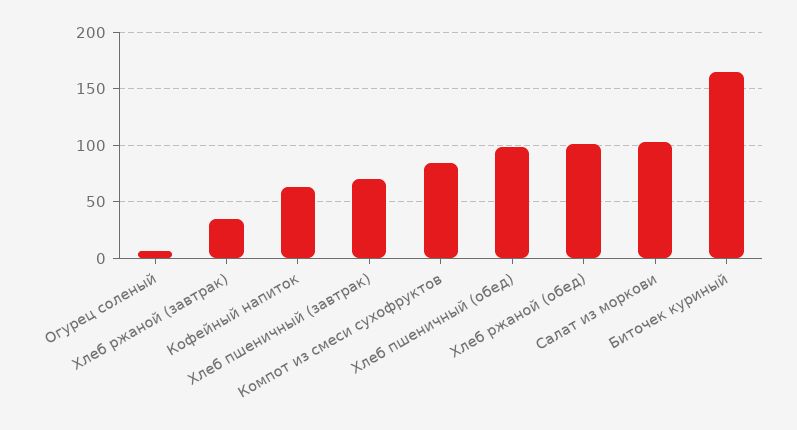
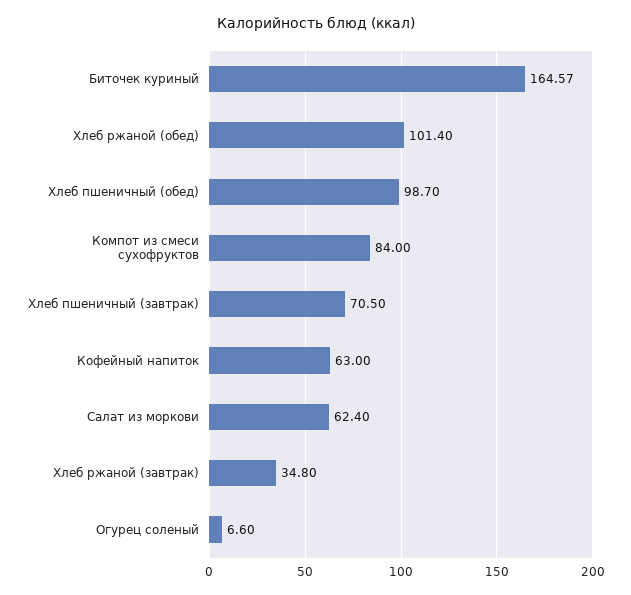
  {
    "Огурец соленый": 6.6,
    "Хлеб ржаной (завтрак)": 34.8,
    "Кофейный напиток": 63,
    "Хлеб пшеничный (завтрак)": 70.5,
    "Компот из смеси сухофруктов": 84,
    "Хлеб пшеничный (обед)": 98.7,
    "Хлеб ржаной (обед)": 101.4,
-   "Салат из моркови": 100,
+   "Салат из моркови": 62.4,
    "Биточек куриный": 164.57
  }

